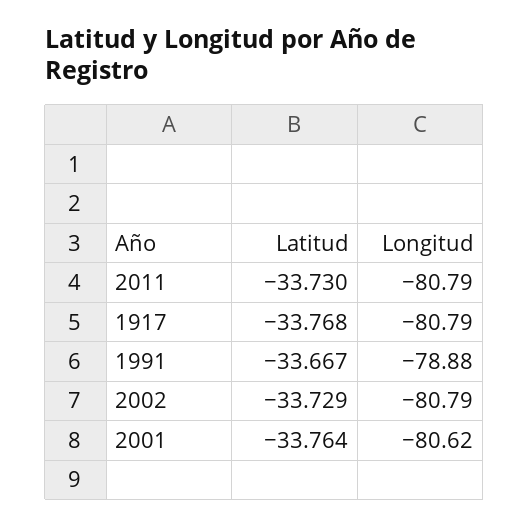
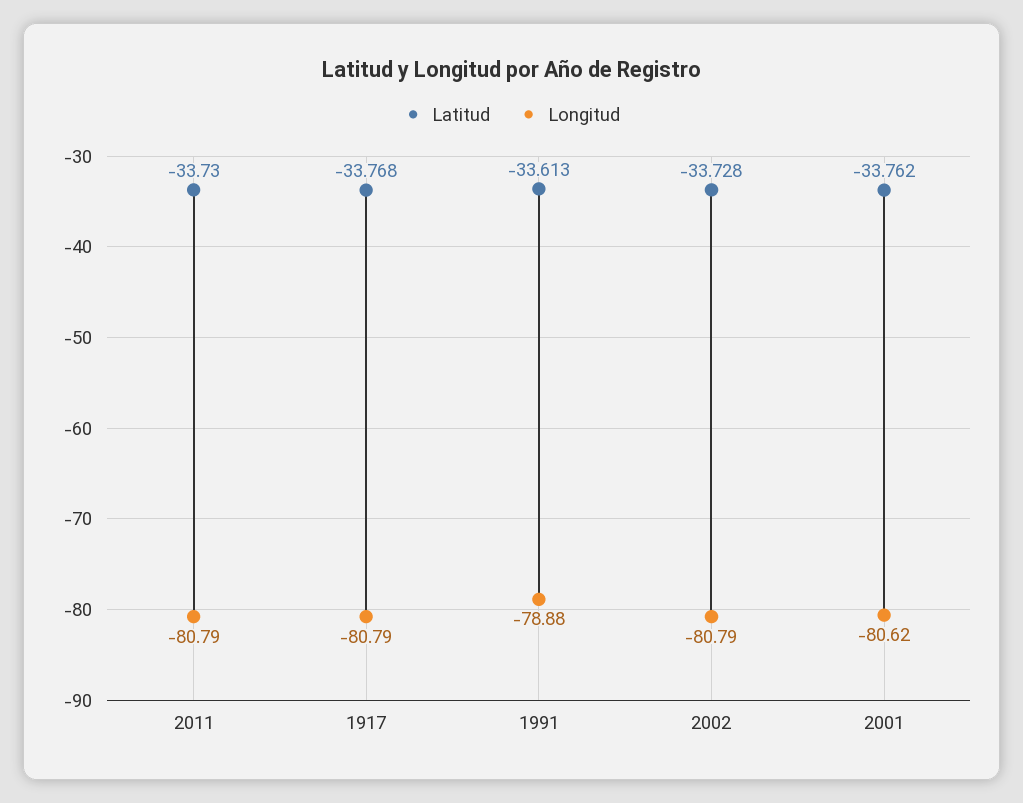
  {
    "Latitud": {
      "2011": -33.73,
      "1917": -33.768,
-     "1991": -33.667,
+     "1991": -33.613,
-     "2002": -33.729,
+     "2002": -33.728,
-     "2001": -33.764
+     "2001": -33.762
    },
    "Longitud": {
      "2011": -80.79,
      "1917": -80.79,
      "1991": -78.88,
      "2002": -80.79,
      "2001": -80.62
    }
  }

